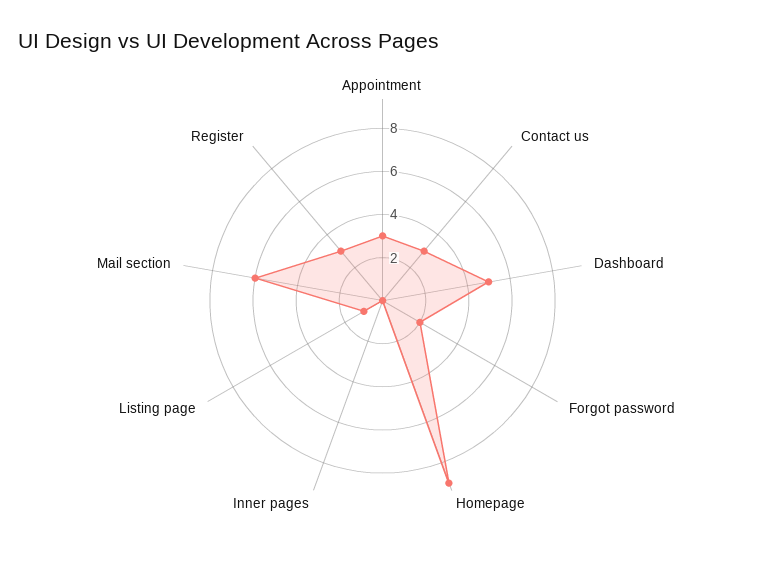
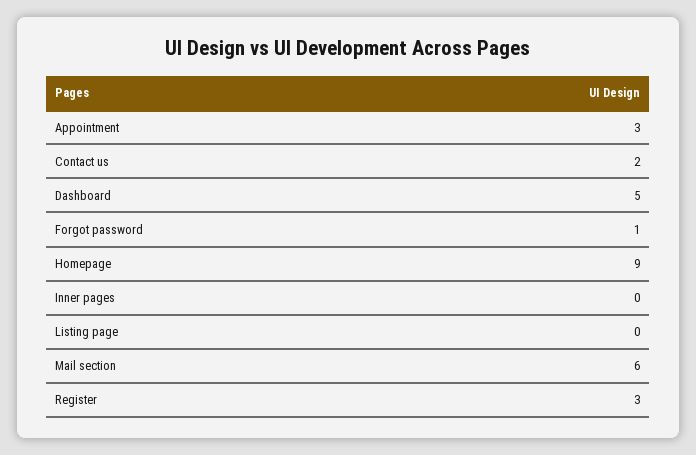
  {
    "Appointment": 3,
-   "Contact us": 3,
+   "Contact us": 2,
    "Dashboard": 5,
-   "Forgot password": 2,
+   "Forgot password": 1,
    "Homepage": 9,
    "Inner pages": 0,
-   "Listing page": 1,
+   "Listing page": 0,
    "Mail section": 6,
    "Register": 3
  }

